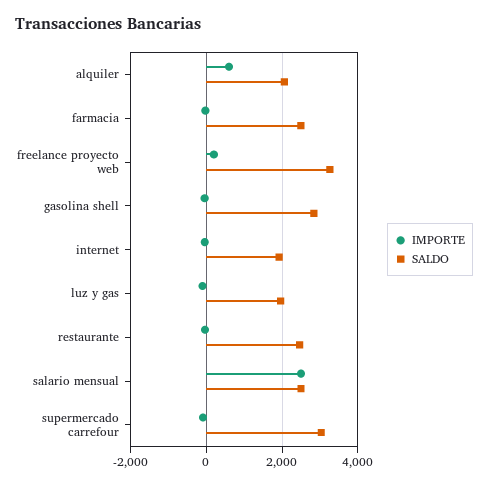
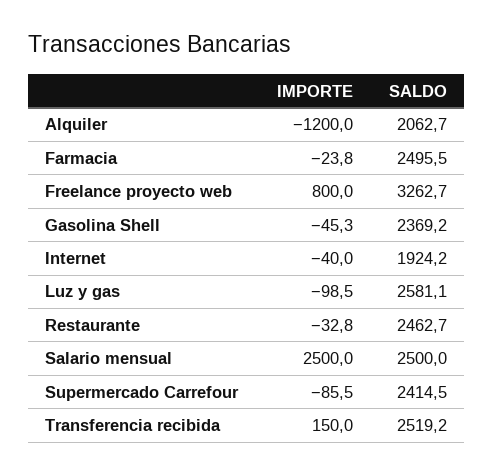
  {
    "IMPORTE": {
-     "alquiler": 600,
+     "alquiler": -1200,
      "farmacia": -23.8,
-     "freelance proyecto web": 200,
+     "freelance proyecto web": 800,
      "gasolina shell": -45.3,
      "internet": -40,
      "luz y gas": -98.5,
      "restaurante": -32.8,
      "salario mensual": 2500,
-     "supermercado carrefour": -85.5
+     "supermercado carrefour": -85.5,
+     "Transferencia recibida": 150
    },
    "SALDO": {
      "alquiler": 2062.7,
      "farmacia": 2495.5,
      "freelance proyecto web": 3262.7,
-     "gasolina shell": 2800,
+     "gasolina shell": 2369.2,
      "internet": 1924.2,
-     "luz y gas": 2000,
+     "luz y gas": 2581.1,
      "restaurante": 2462.7,
      "salario mensual": 2500,
-     "supermercado carrefour": 3000
+     "supermercado carrefour": 2414.5,
+     "Transferencia recibida": 2519.2
    }
  }

